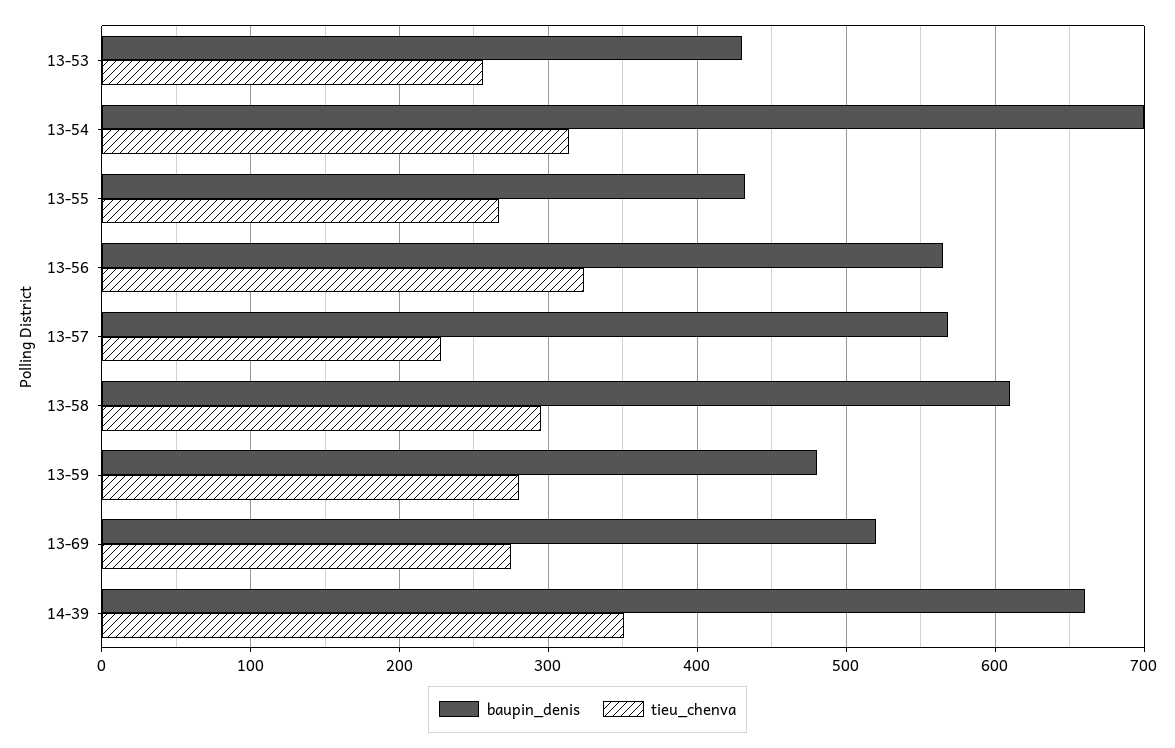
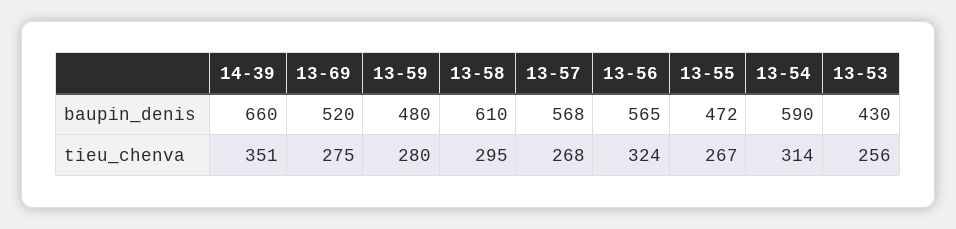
  {
    "baupin_denis": {
      "13-53": 430,
-     "13-54": 700,
+     "13-54": 590,
-     "13-55": 430,
+     "13-55": 472,
      "13-56": 565,
      "13-57": 568,
      "13-58": 610,
      "13-59": 480,
      "13-69": 520,
      "14-39": 660
    },
    "tieu_chenva": {
      "13-53": 256,
      "13-54": 314,
      "13-55": 267,
      "13-56": 324,
-     "13-57": 230,
+     "13-57": 268,
      "13-58": 295,
      "13-59": 280,
      "13-69": 275,
      "14-39": 351
    }
  }

